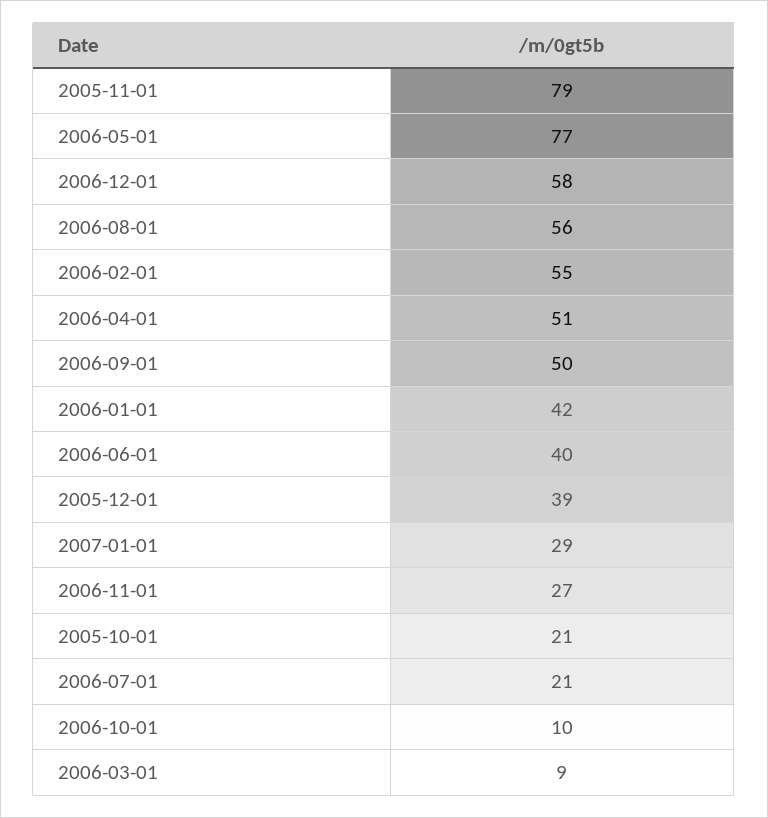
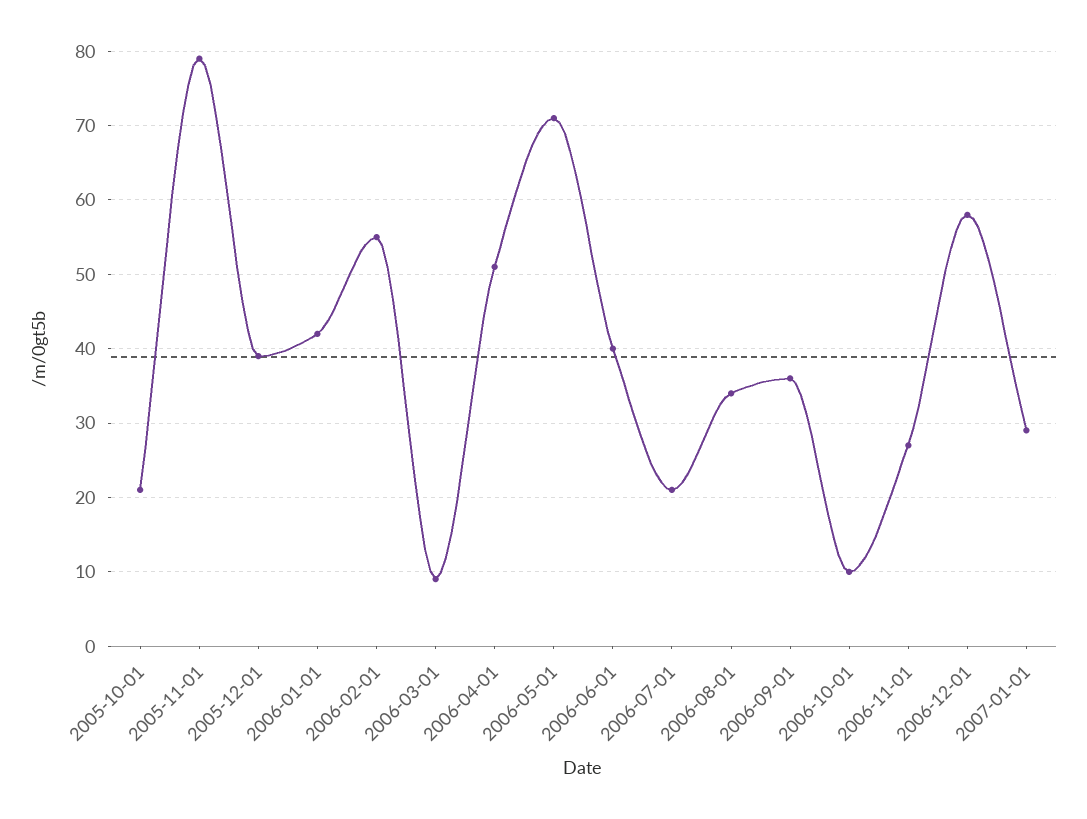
  {
    "2005-11-01": 79,
-   "2006-05-01": 77,
+   "2006-05-01": 71,
    "2006-12-01": 58,
-   "2006-08-01": 56,
+   "2006-08-01": 34,
    "2006-02-01": 55,
    "2006-04-01": 51,
-   "2006-09-01": 50,
+   "2006-09-01": 36,
    "2006-01-01": 42,
    "2006-06-01": 40,
    "2005-12-01": 39,
    "2007-01-01": 29,
    "2006-11-01": 27,
    "2005-10-01": 21,
    "2006-07-01": 21,
    "2006-10-01": 10,
    "2006-03-01": 9
  }

